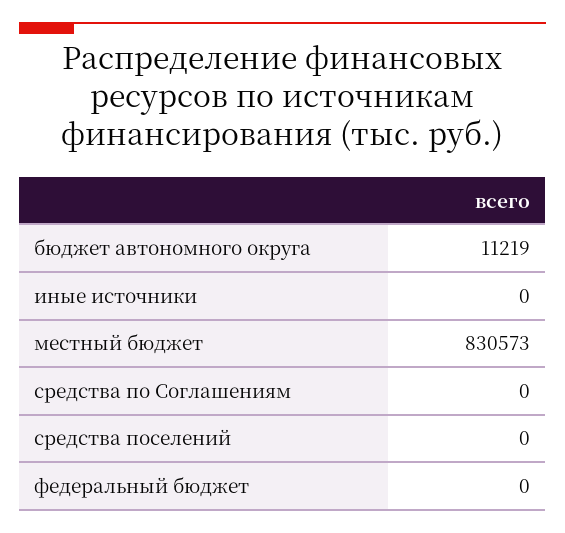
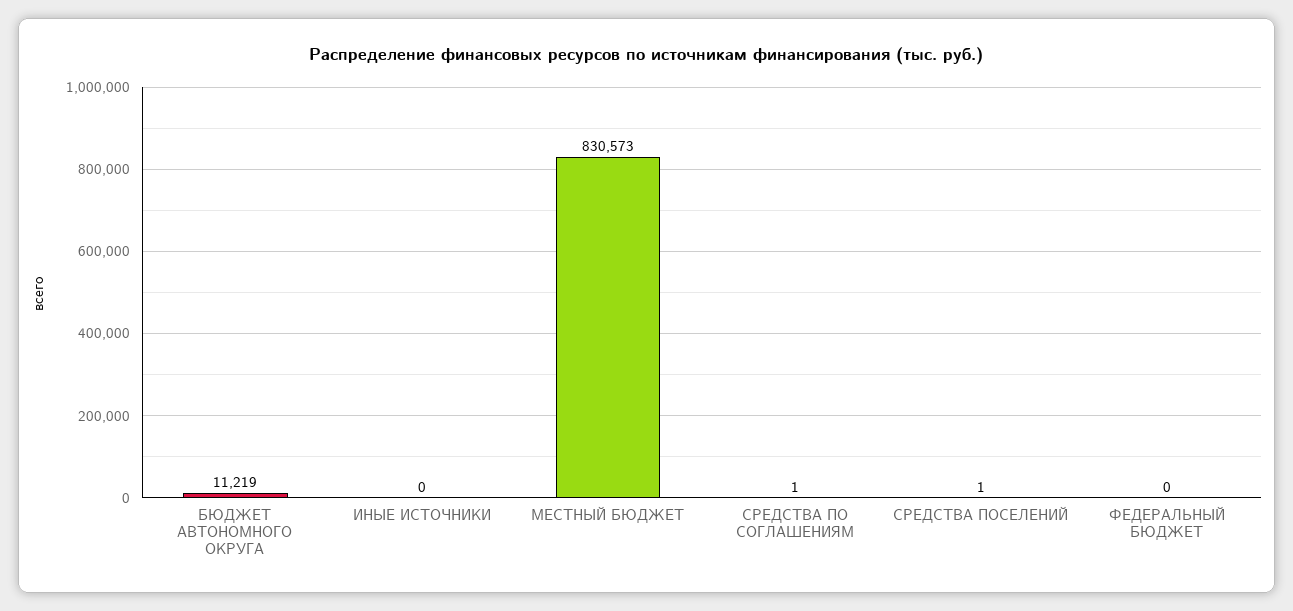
  {
    "бюджет автономного округа": 11219,
    "иные источники": 0,
    "местный бюджет": 830573,
-   "средства по Соглашениям": 0,
+   "средства по Соглашениям": 1,
-   "средства поселений": 0,
+   "средства поселений": 1,
    "федеральный бюджет": 0
  }

